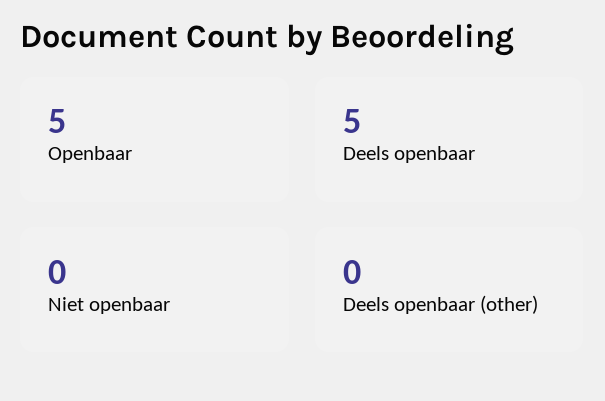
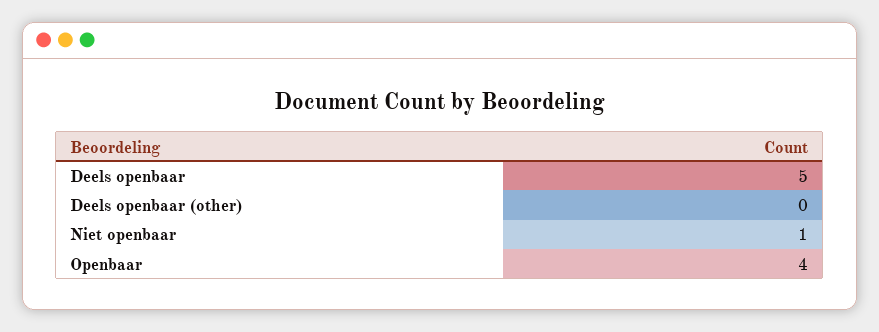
  {
-   "Openbaar": 5,
+   "Openbaar": 4,
    "Deels openbaar": 5,
-   "Niet openbaar": 0,
+   "Niet openbaar": 1,
    "Deels openbaar (other)": 0
  }

